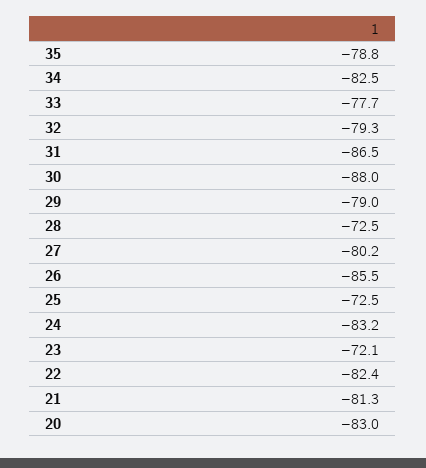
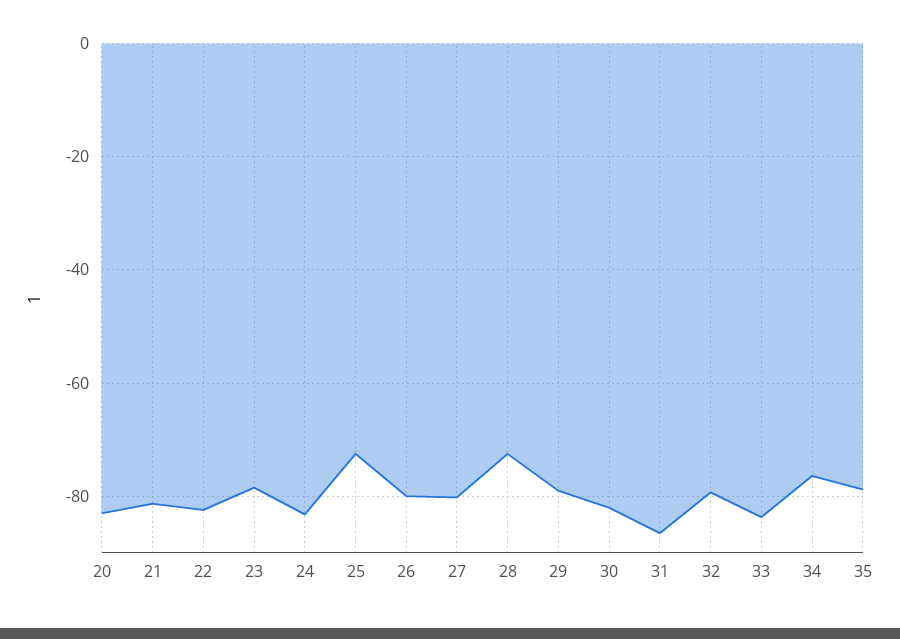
  {
    "35": -78.8,
-   "34": -82.5,
+   "34": -76,
-   "33": -77.7,
+   "33": -84,
    "32": -79.3,
    "31": -86.5,
-   "30": -88,
+   "30": -82,
    "29": -79,
    "28": -72.5,
    "27": -80.2,
-   "26": -85.5,
+   "26": -80,
    "25": -72.5,
    "24": -83.2,
-   "23": -72.1,
+   "23": -78,
    "22": -82.4,
    "21": -81.3,
    "20": -83
  }

